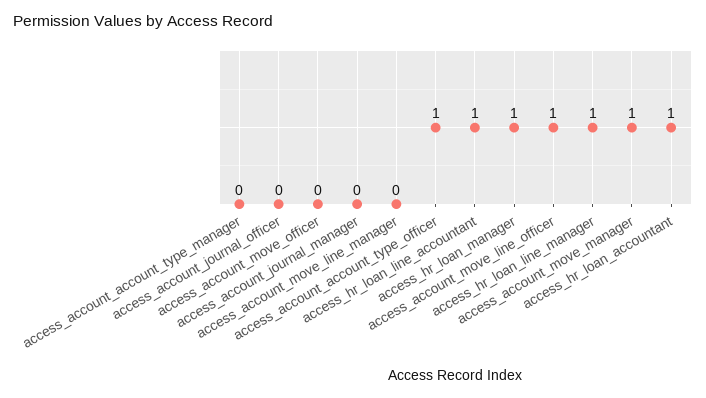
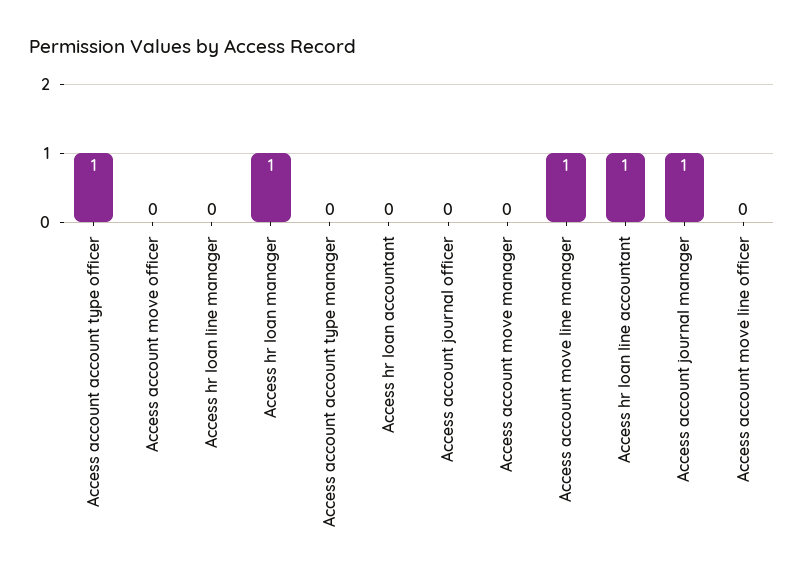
  {
    "access_account_account_type_manager": 0,
    "access_account_journal_officer": 0,
    "access_account_move_officer": 0,
-   "access_account_journal_manager": 0,
+   "access_account_journal_manager": 1,
-   "access_account_move_line_manager": 0,
+   "access_account_move_line_manager": 1,
    "access_account_account_type_officer": 1,
    "access_hr_loan_line_accountant": 1,
    "access_hr_loan_manager": 1,
-   "access_account_move_line_officer": 1,
+   "access_account_move_line_officer": 0,
-   "access_hr_loan_line_manager": 1,
+   "access_hr_loan_line_manager": 0,
-   "access_account_move_manager": 1,
+   "access_account_move_manager": 0,
-   "access_hr_loan_accountant": 1
+   "access_hr_loan_accountant": 0
  }

